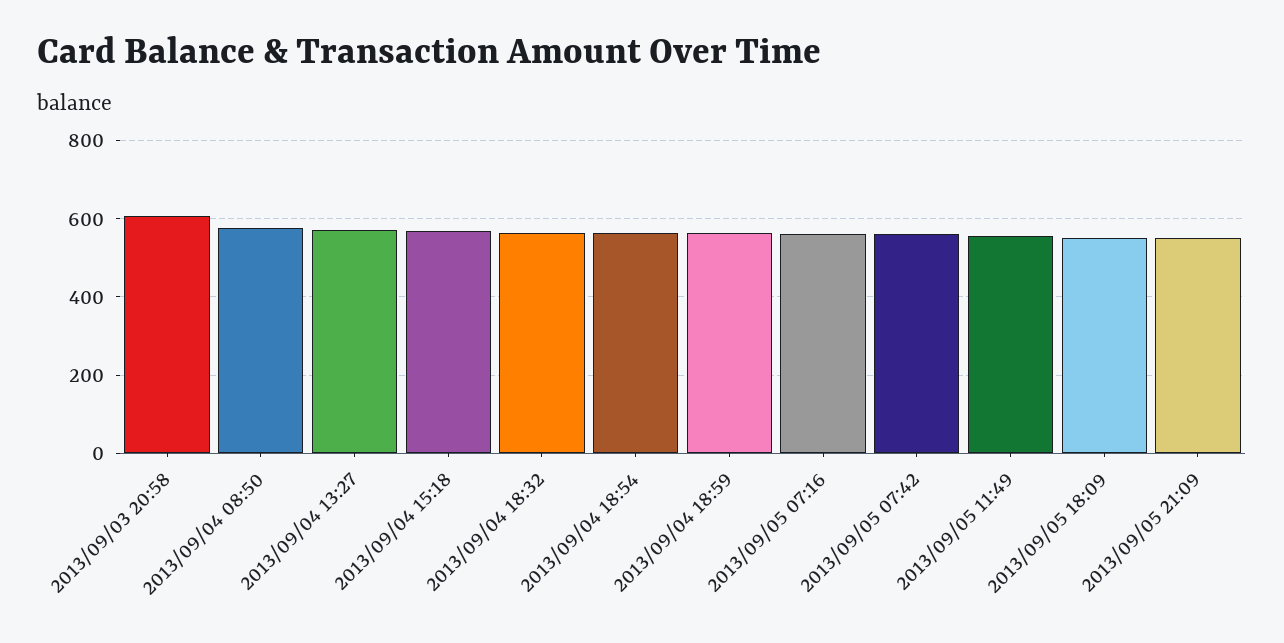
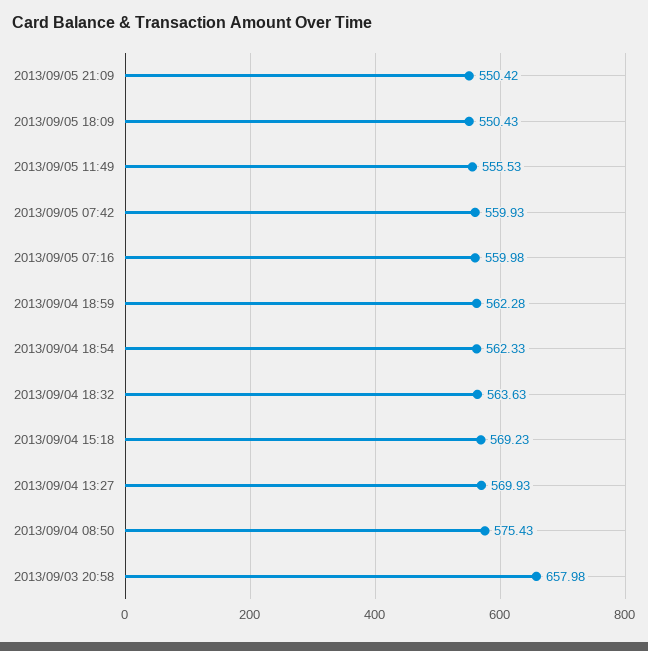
  {
-   "2013/09/03 20:58": 600,
+   "2013/09/03 20:58": 657.98,
    "2013/09/04 08:50": 575.43,
    "2013/09/04 13:27": 569.93,
    "2013/09/04 15:18": 569.23,
    "2013/09/04 18:32": 563.63,
    "2013/09/04 18:54": 562.33,
    "2013/09/04 18:59": 562.28,
    "2013/09/05 07:16": 559.98,
    "2013/09/05 07:42": 559.93,
    "2013/09/05 11:49": 555.53,
    "2013/09/05 18:09": 550.43,
    "2013/09/05 21:09": 550.42
  }

